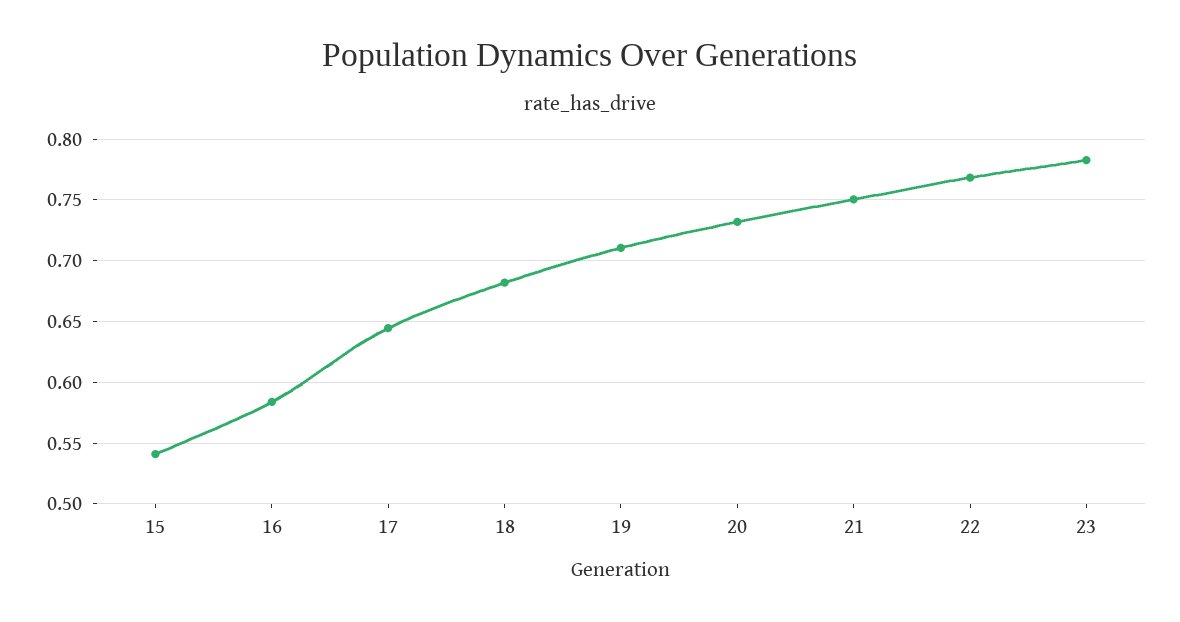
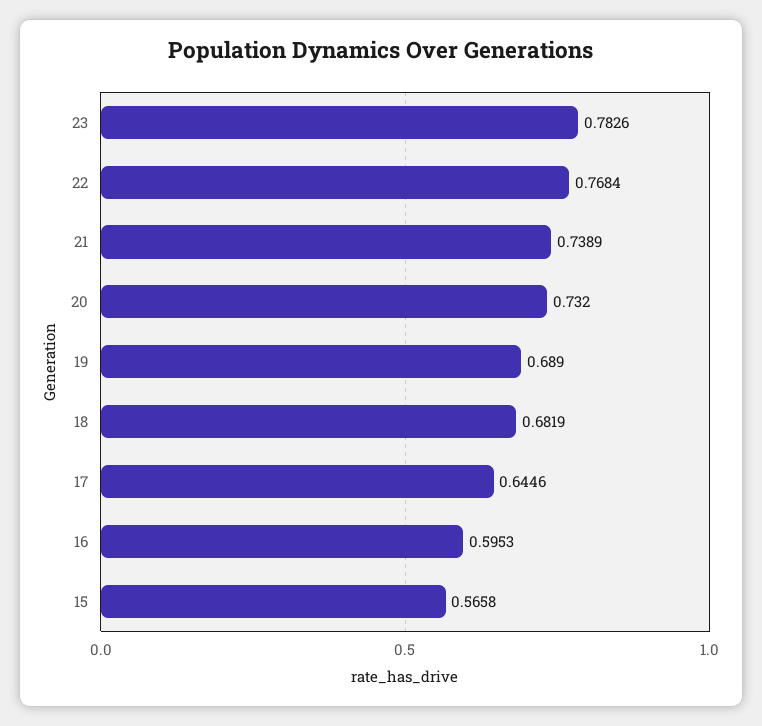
  {
-   "15": 0.54,
+   "15": 0.5658,
-   "16": 0.585,
+   "16": 0.5953,
    "17": 0.6446,
    "18": 0.6819,
-   "19": 0.71,
+   "19": 0.689,
    "20": 0.732,
-   "21": 0.75,
+   "21": 0.7389,
    "22": 0.7684,
    "23": 0.7826
  }

